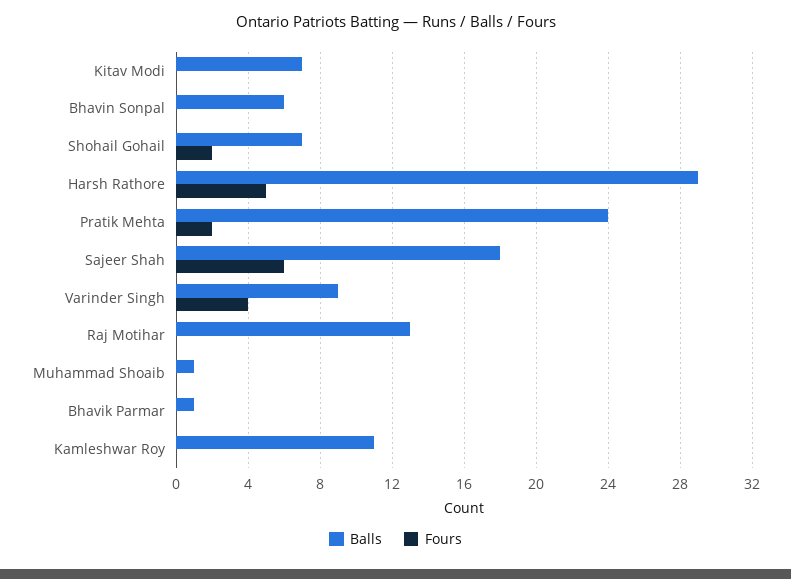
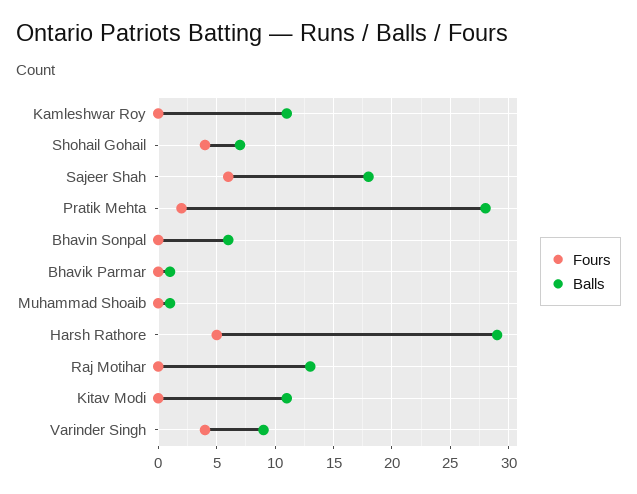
  {
    "Balls": {
-     "Kitav Modi": 7,
+     "Kitav Modi": 11,
      "Bhavin Sonpal": 6,
      "Shohail Gohail": 7,
      "Harsh Rathore": 29,
-     "Pratik Mehta": 24,
+     "Pratik Mehta": 28,
      "Sajeer Shah": 18,
      "Varinder Singh": 9,
      "Raj Motihar": 13,
      "Muhammad Shoaib": 1,
      "Bhavik Parmar": 1,
      "Kamleshwar Roy": 11
    },
    "Fours": {
      "Kitav Modi": 0,
      "Bhavin Sonpal": 0,
-     "Shohail Gohail": 2,
+     "Shohail Gohail": 4,
      "Harsh Rathore": 5,
      "Pratik Mehta": 2,
      "Sajeer Shah": 6,
      "Varinder Singh": 4,
      "Raj Motihar": 0,
      "Muhammad Shoaib": 0,
      "Bhavik Parmar": 0,
      "Kamleshwar Roy": 0
    }
  }

